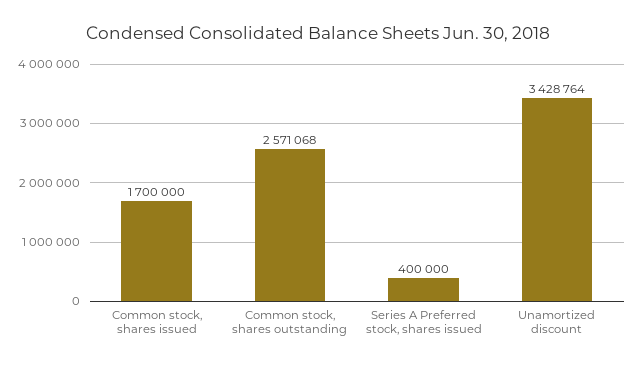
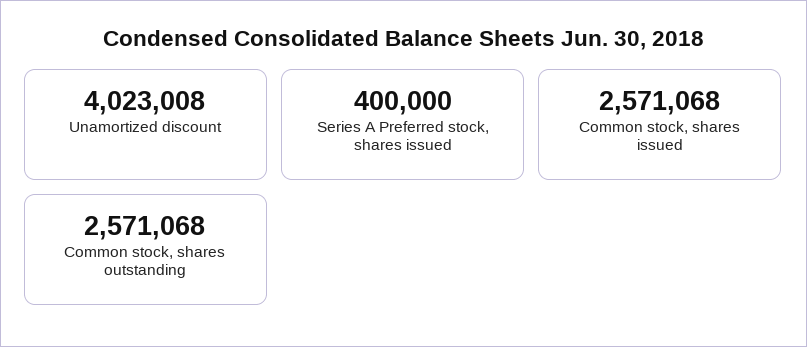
  {
-   "Common stock, shares issued": 1700000,
+   "Common stock, shares issued": 2571068,
    "Common stock, shares outstanding": 2571068,
    "Series A Preferred stock, shares issued": 400000,
-   "Unamortized discount": 3428764
+   "Unamortized discount": 4023008
  }

